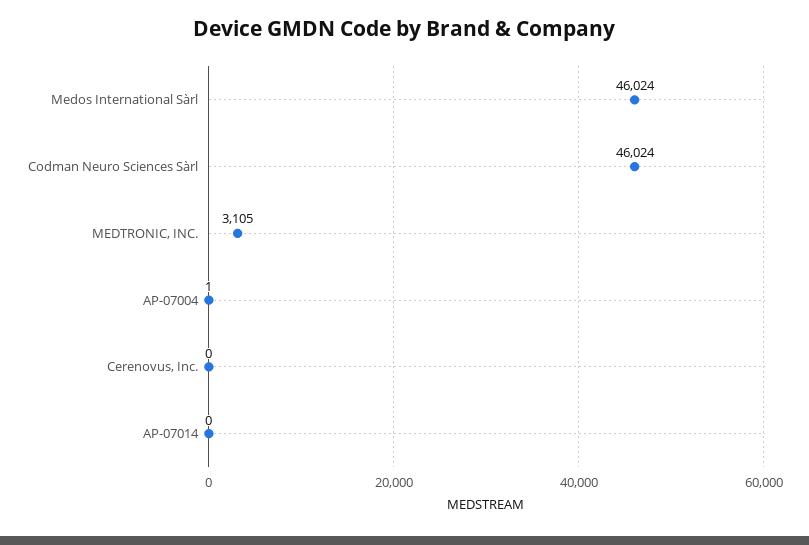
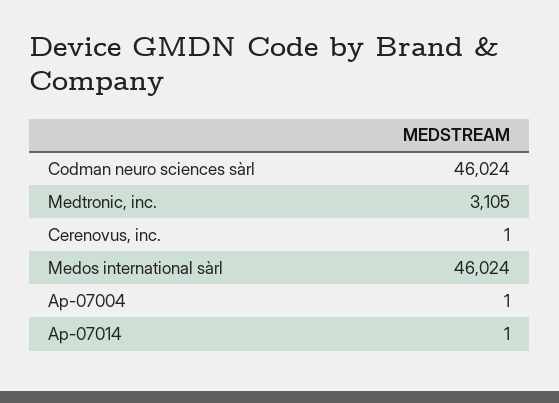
  {
    "Medos International Sàrl": 46024,
    "Codman Neuro Sciences Sàrl": 46024,
    "MEDTRONIC, INC.": 3105,
    "AP-07004": 1,
-   "Cerenovus, Inc.": 0,
+   "Cerenovus, Inc.": 1,
-   "AP-07014": 0
+   "AP-07014": 1
  }

